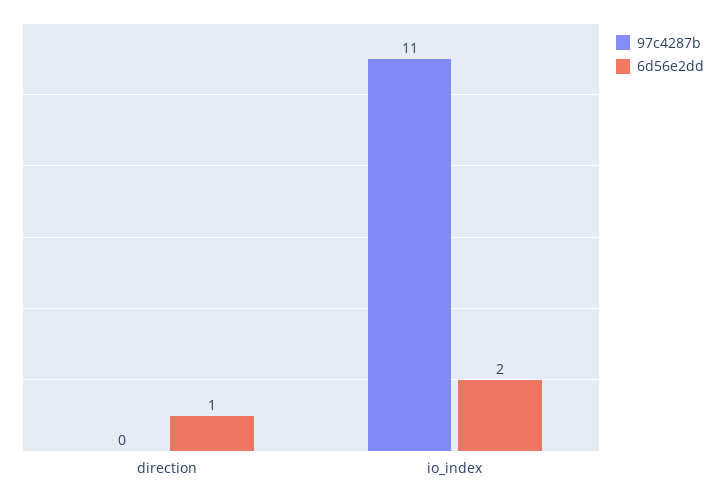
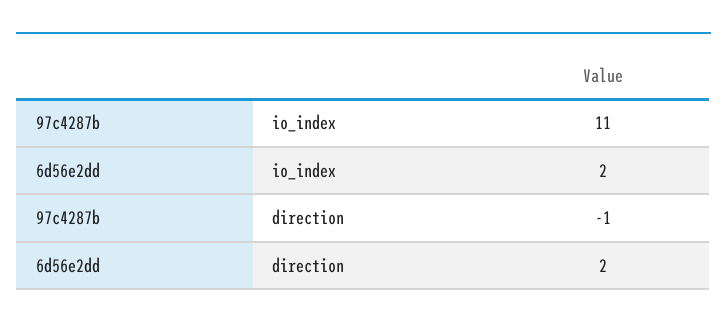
  {
    "97c4287b": {
-     "direction": 0,
+     "direction": -1,
      "io_index": 11
    },
    "6d56e2dd": {
-     "direction": 1,
+     "direction": 2,
      "io_index": 2
    }
  }

